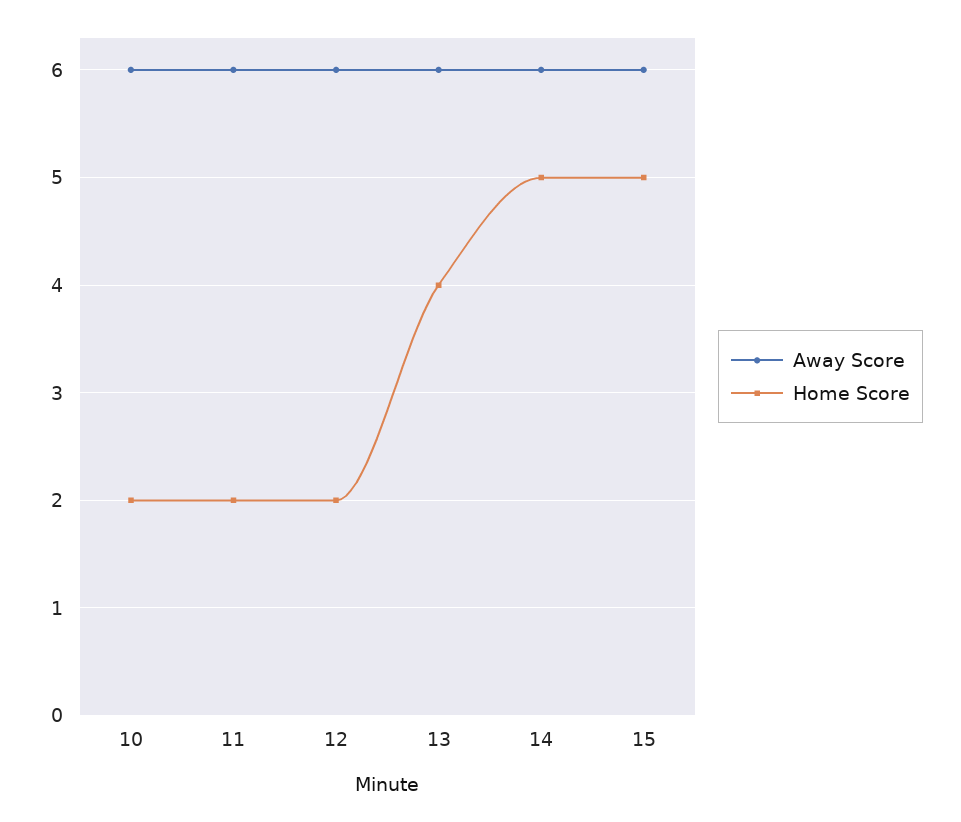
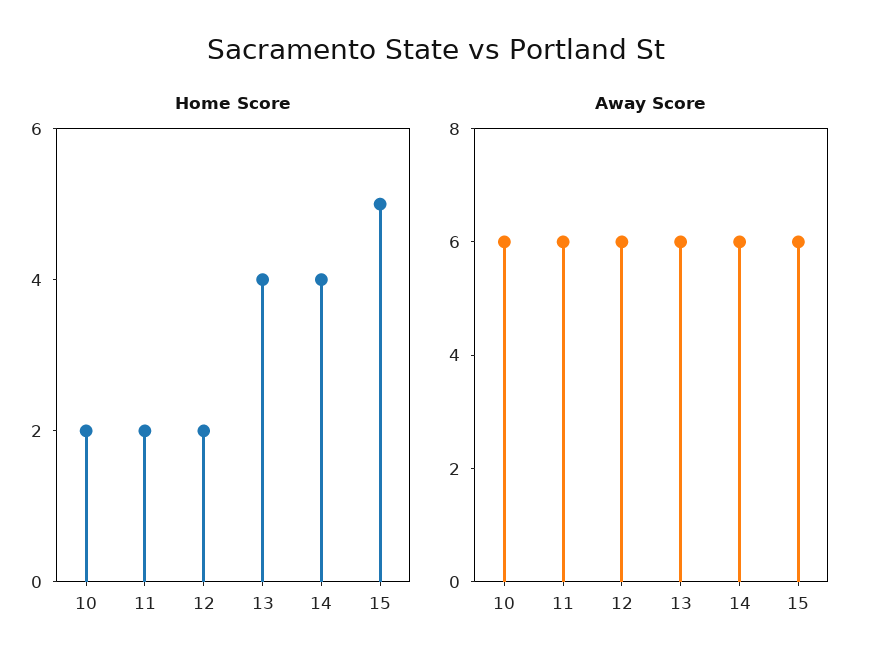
  {
    "Away Score": {
      "10": 6,
      "11": 6,
      "12": 6,
      "13": 6,
      "14": 6,
      "15": 6
    },
    "Home Score": {
      "10": 2,
      "11": 2,
      "12": 2,
      "13": 4,
-     "14": 5,
+     "14": 4,
      "15": 5
    }
  }

